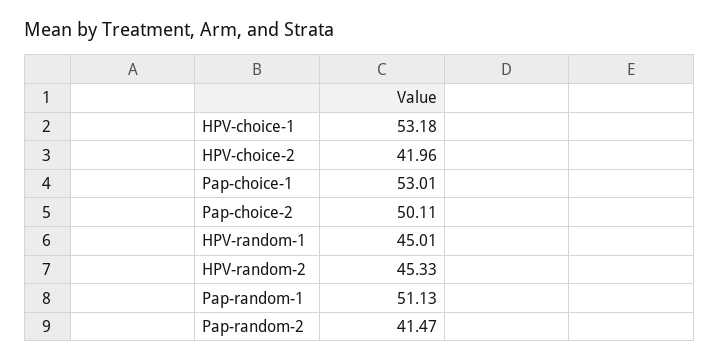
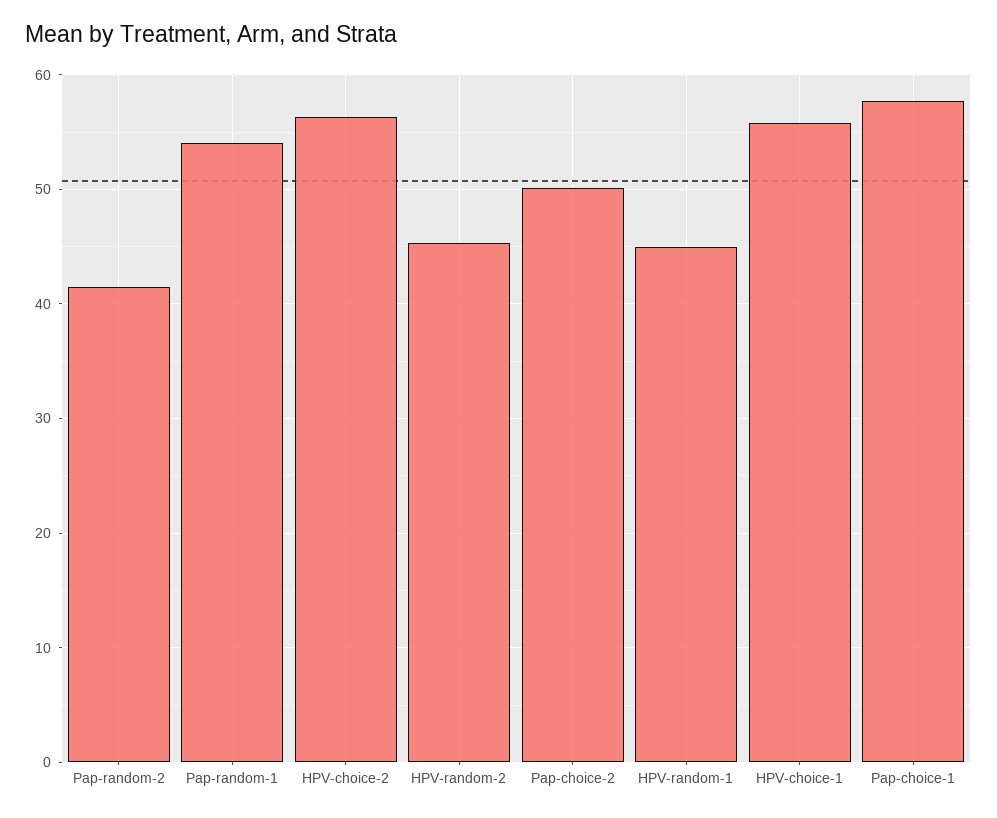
  {
-   "HPV-choice-1": 53.18,
+   "HPV-choice-1": 56,
-   "HPV-choice-2": 41.96,
+   "HPV-choice-2": 56,
-   "Pap-choice-1": 53.01,
+   "Pap-choice-1": 58,
    "Pap-choice-2": 50.11,
    "HPV-random-1": 45.01,
    "HPV-random-2": 45.33,
-   "Pap-random-1": 51.13,
+   "Pap-random-1": 54,
    "Pap-random-2": 41.47
  }

